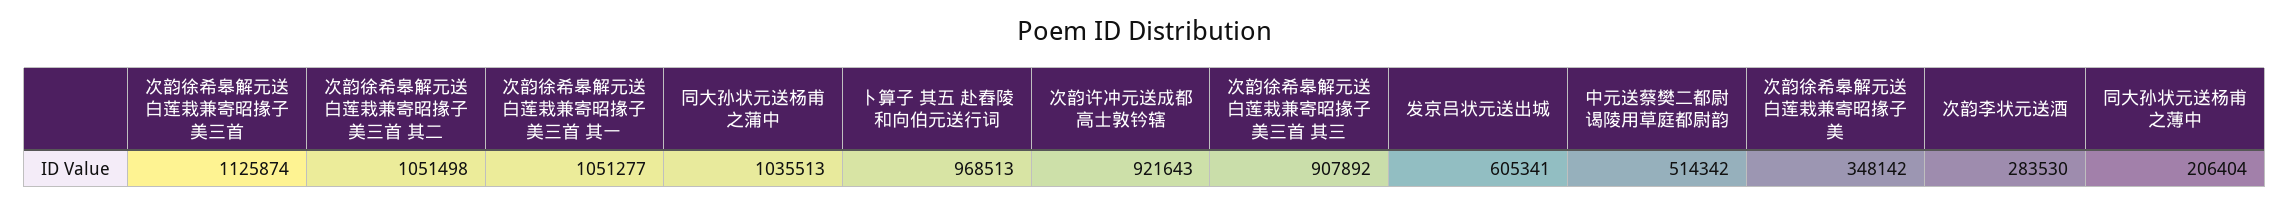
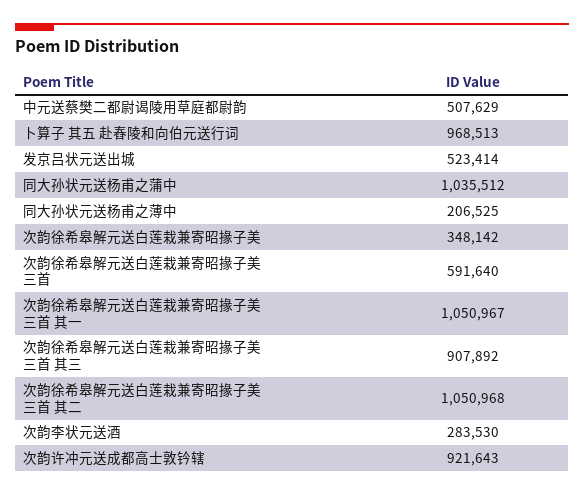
  {
-   "次韵徐希皋解元送白莲栽兼寄昭掾子美三首": 1125874,
+   "次韵徐希皋解元送白莲栽兼寄昭掾子美三首": 591640,
-   "次韵徐希皋解元送白莲栽兼寄昭掾子美三首 其二": 1051498,
+   "次韵徐希皋解元送白莲栽兼寄昭掾子美三首 其二": 1050968,
-   "次韵徐希皋解元送白莲栽兼寄昭掾子美三首 其一": 1051277,
+   "次韵徐希皋解元送白莲栽兼寄昭掾子美三首 其一": 1050967,
-   "同大孙状元送杨甫之蒲中": 1035513,
+   "同大孙状元送杨甫之蒲中": 1035512,
    "卜算子 其五 赴舂陵和向伯元送行词": 968513,
    "次韵许冲元送成都高士敦钤辖": 921643,
    "次韵徐希皋解元送白莲栽兼寄昭掾子美三首 其三": 907892,
-   "发京吕状元送出城": 605341,
+   "发京吕状元送出城": 523414,
-   "中元送蔡樊二都尉谒陵用草庭都尉韵": 514342,
+   "中元送蔡樊二都尉谒陵用草庭都尉韵": 507629,
    "次韵徐希皋解元送白莲栽兼寄昭掾子美": 348142,
    "次韵李状元送酒": 283530,
-   "同大孙状元送杨甫之薄中": 206404
+   "同大孙状元送杨甫之薄中": 206525
  }

